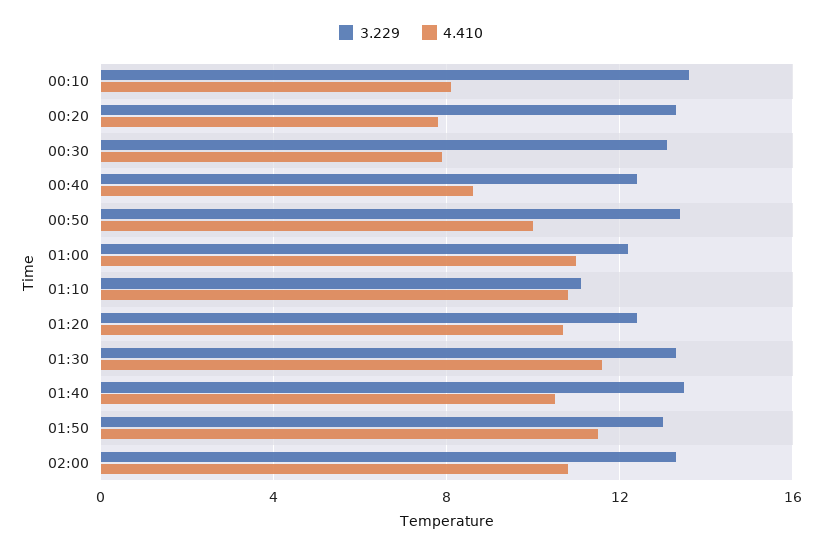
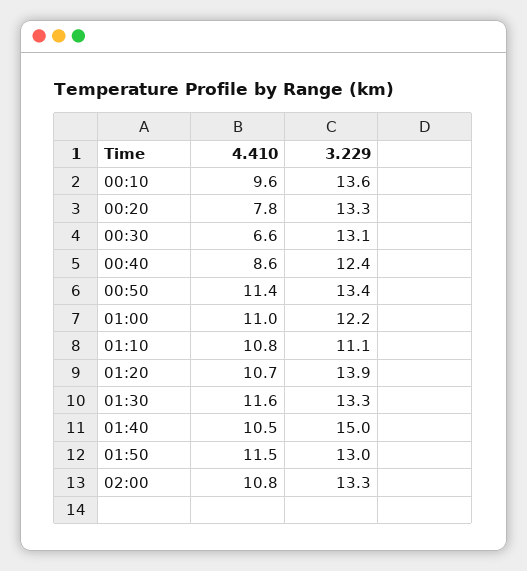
  {
    "3.229": {
      "00:10": 13.6,
      "00:20": 13.3,
      "00:30": 13.1,
      "00:40": 12.4,
      "00:50": 13.4,
      "01:00": 12.2,
      "01:10": 11.1,
-     "01:20": 12.5,
+     "01:20": 13.9,
      "01:30": 13.3,
-     "01:40": 13.5,
+     "01:40": 15,
      "01:50": 13,
      "02:00": 13.3
    },
    "4.410": {
-     "00:10": 8,
+     "00:10": 9.6,
      "00:20": 7.8,
-     "00:30": 8,
+     "00:30": 6.6,
      "00:40": 8.6,
-     "00:50": 10,
+     "00:50": 11.4,
      "01:00": 11,
      "01:10": 10.8,
      "01:20": 10.7,
      "01:30": 11.6,
      "01:40": 10.5,
      "01:50": 11.5,
      "02:00": 10.8
    }
  }

